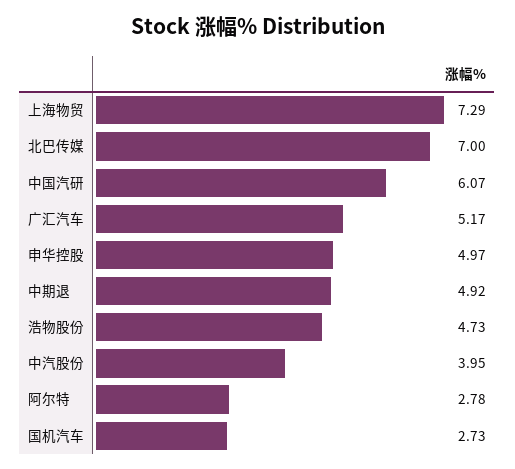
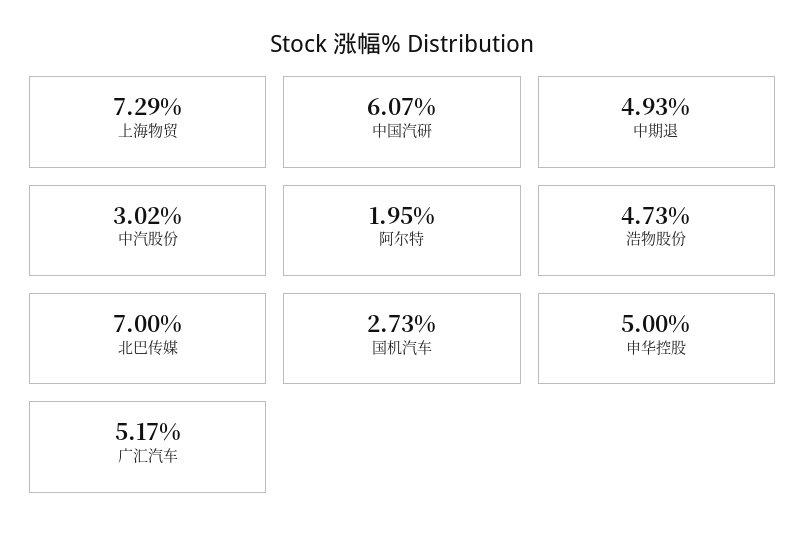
  {
    "上海物贸": 7.29,
    "北巴传媒": 7,
    "中国汽研": 6.07,
    "广汇汽车": 5.17,
-   "申华控股": 4.97,
+   "申华控股": 5,
-   "中期退": 4.92,
+   "中期退": 4.93,
    "浩物股份": 4.73,
-   "中汽股份": 3.95,
+   "中汽股份": 3.02,
-   "阿尔特": 2.78,
+   "阿尔特": 1.95,
    "国机汽车": 2.73
  }

